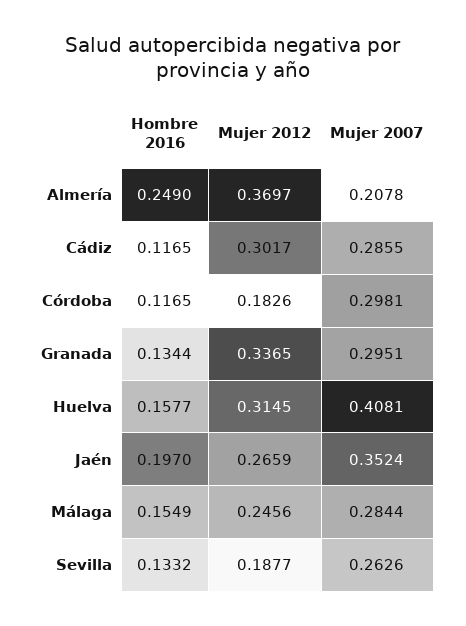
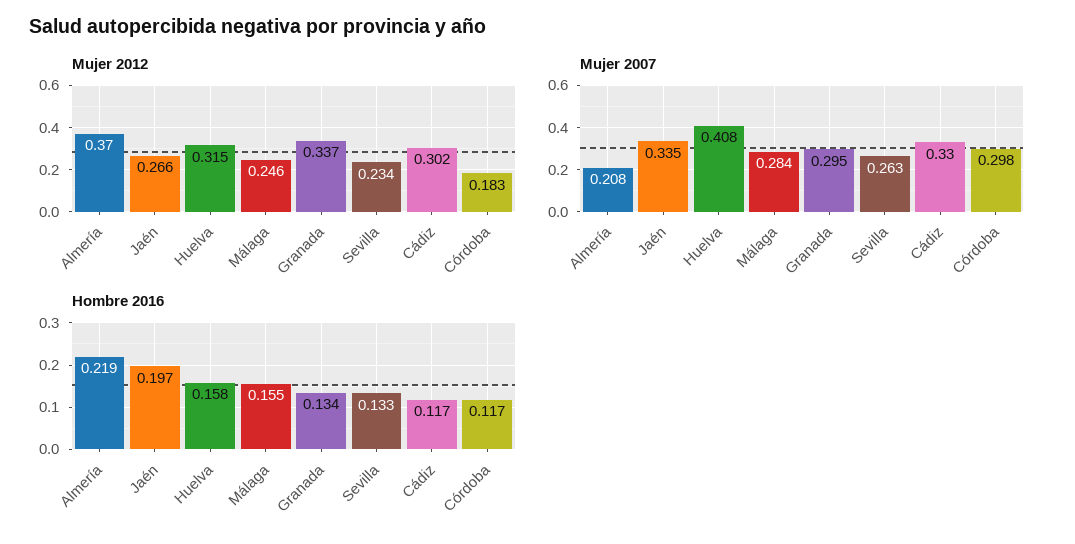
  {
    "Hombre 2016": {
-     "Almería": 0.249,
+     "Almería": 0.219,
      "Cádiz": 0.1165,
      "Córdoba": 0.1165,
      "Granada": 0.1344,
      "Huelva": 0.1577,
      "Jaén": 0.197,
      "Málaga": 0.1549,
      "Sevilla": 0.1332
    },
    "Mujer 2012": {
      "Almería": 0.3697,
      "Cádiz": 0.3017,
      "Córdoba": 0.1826,
      "Granada": 0.3365,
      "Huelva": 0.3145,
      "Jaén": 0.2659,
      "Málaga": 0.2456,
-     "Sevilla": 0.1877
+     "Sevilla": 0.234
    },
    "Mujer 2007": {
      "Almería": 0.2078,
-     "Cádiz": 0.2855,
+     "Cádiz": 0.33,
      "Córdoba": 0.2981,
      "Granada": 0.2951,
      "Huelva": 0.4081,
-     "Jaén": 0.3524,
+     "Jaén": 0.335,
      "Málaga": 0.2844,
      "Sevilla": 0.2626
    }
  }

